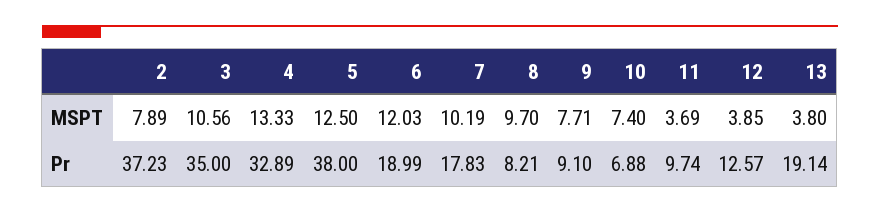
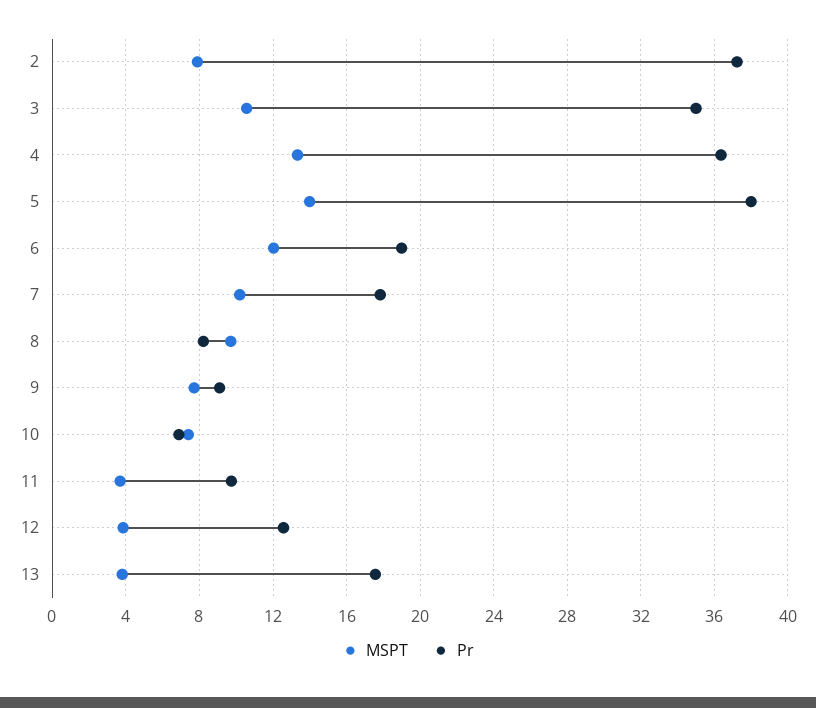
  {
    "MSPT": {
      "2": 7.89,
      "3": 10.56,
      "4": 13.33,
-     "5": 12.5,
+     "5": 14,
      "6": 12.03,
      "7": 10.19,
      "8": 9.7,
      "9": 7.71,
      "10": 7.4,
      "11": 3.69,
      "12": 3.85,
      "13": 3.8
    },
    "Pr": {
      "2": 37.23,
      "3": 35,
-     "4": 32.89,
+     "4": 36.5,
      "5": 38,
      "6": 18.99,
      "7": 17.83,
      "8": 8.21,
      "9": 9.1,
      "10": 6.88,
      "11": 9.74,
      "12": 12.57,
-     "13": 19.14
+     "13": 17.5
    }
  }

